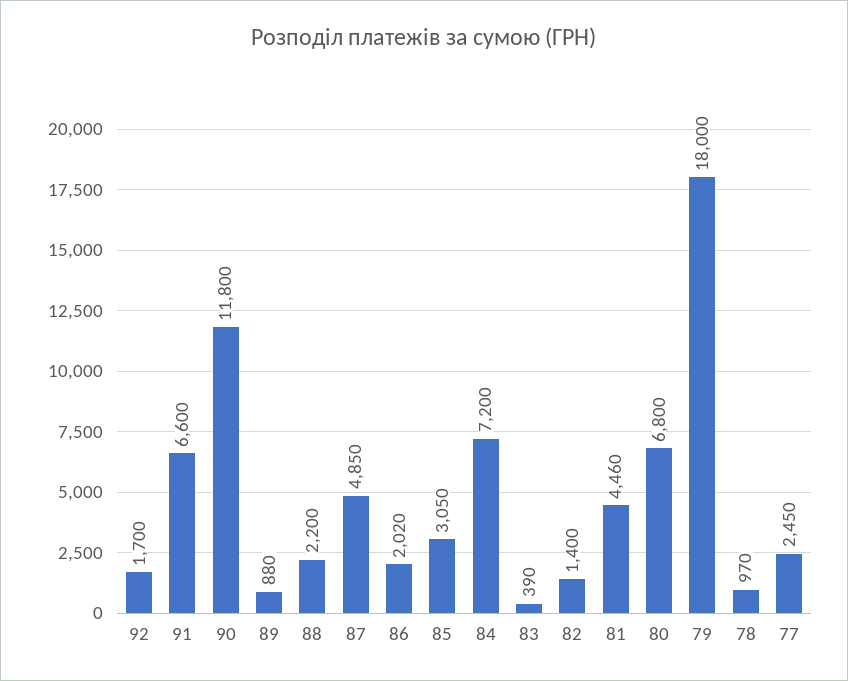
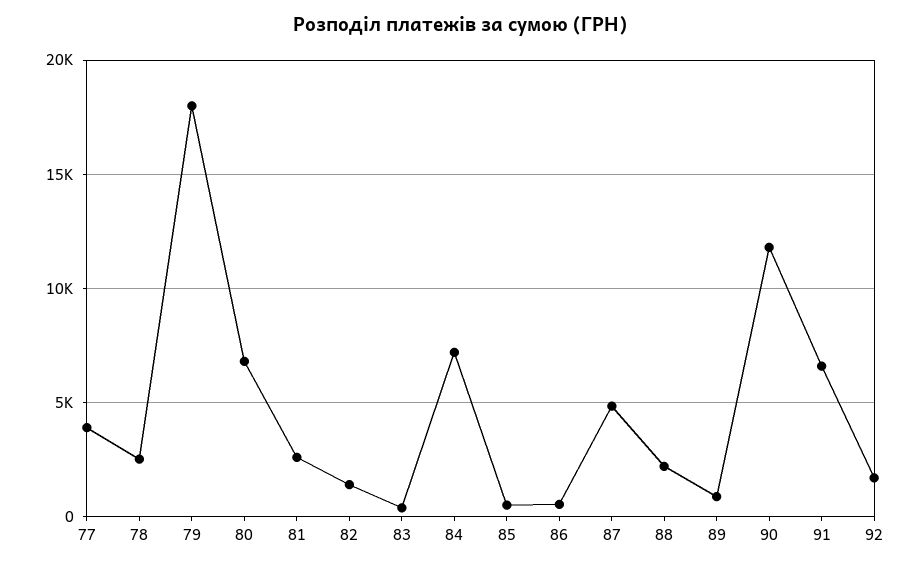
  {
    "92": 1700,
    "91": 6600,
    "90": 11800,
    "89": 880,
    "88": 2200,
    "87": 4850,
-   "86": 2020,
+   "86": 500,
-   "85": 3050,
+   "85": 500,
    "84": 7200,
    "83": 390,
    "82": 1400,
-   "81": 4460,
+   "81": 2500,
    "80": 6800,
    "79": 18000,
-   "78": 970,
+   "78": 2500,
-   "77": 2450
+   "77": 4000
  }

